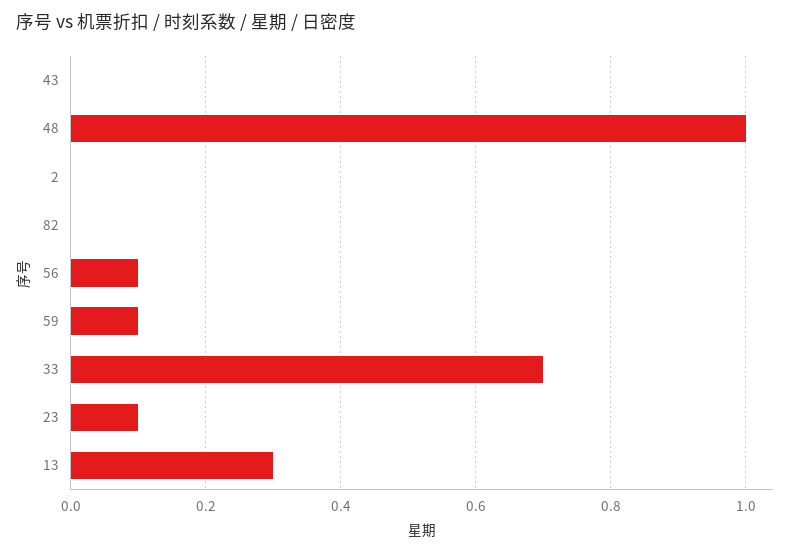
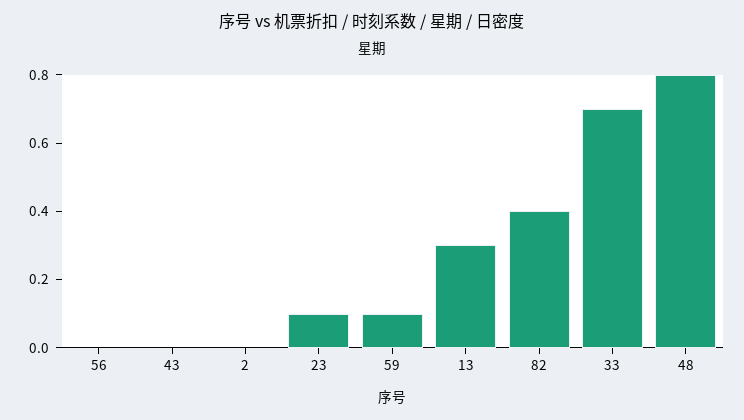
  {
    "43": 0,
-   "48": 1,
+   "48": 0.8,
    "2": 0,
-   "82": 0,
+   "82": 0.4,
-   "56": 0.1,
+   "56": 0,
    "59": 0.1,
    "33": 0.7,
    "23": 0.1,
    "13": 0.3
  }

